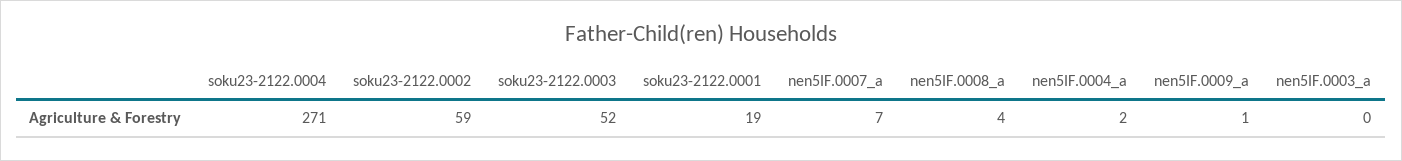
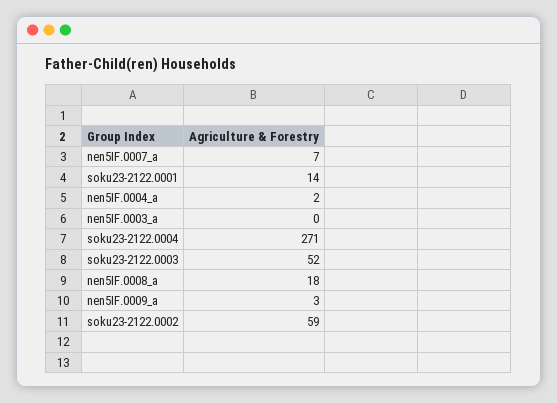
  {
    "soku23-2122.0004": 271,
    "soku23-2122.0002": 59,
    "soku23-2122.0003": 52,
-   "soku23-2122.0001": 19,
+   "soku23-2122.0001": 14,
    "nen5IF.0007_a": 7,
-   "nen5IF.0008_a": 4,
+   "nen5IF.0008_a": 18,
    "nen5IF.0004_a": 2,
-   "nen5IF.0009_a": 1,
+   "nen5IF.0009_a": 3,
    "nen5IF.0003_a": 0
  }

